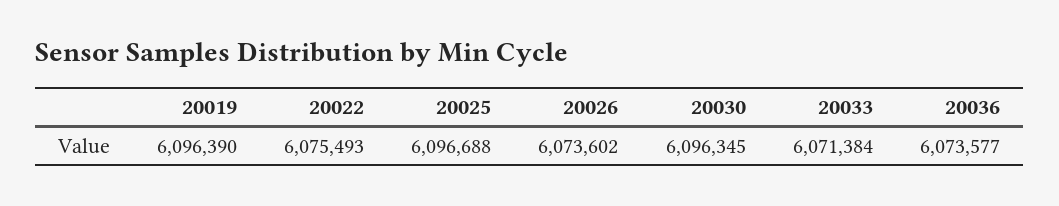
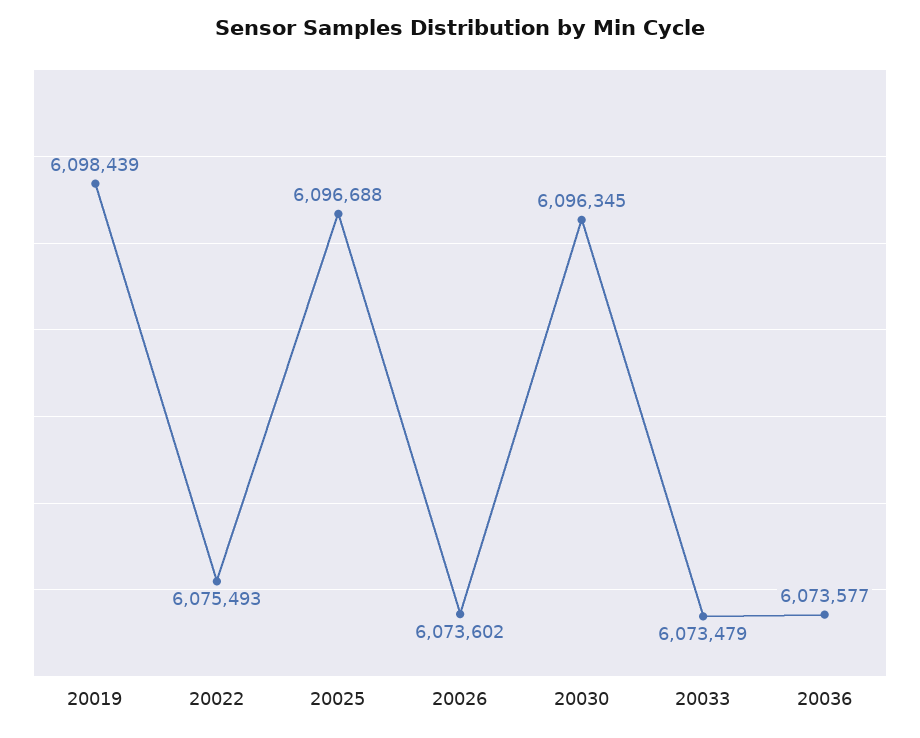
  {
-   "20019": 6096390,
+   "20019": 6098439,
    "20022": 6075493,
    "20025": 6096688,
    "20026": 6073602,
    "20030": 6096345,
-   "20033": 6071384,
+   "20033": 6073479,
    "20036": 6073577
  }

